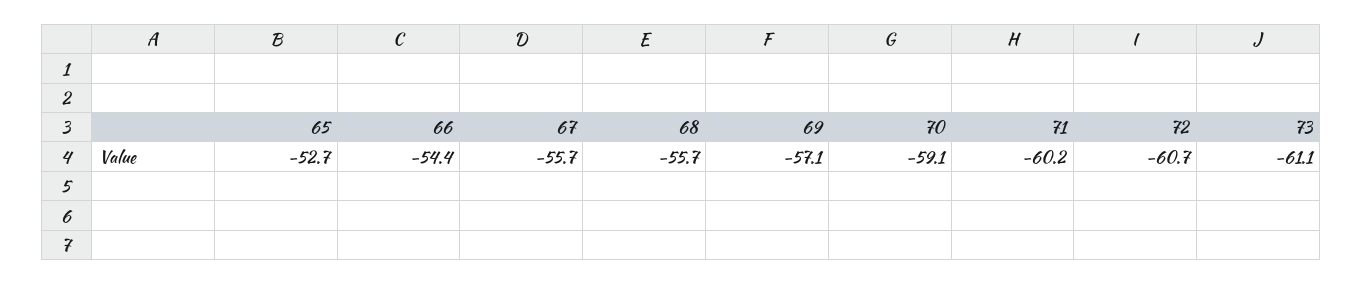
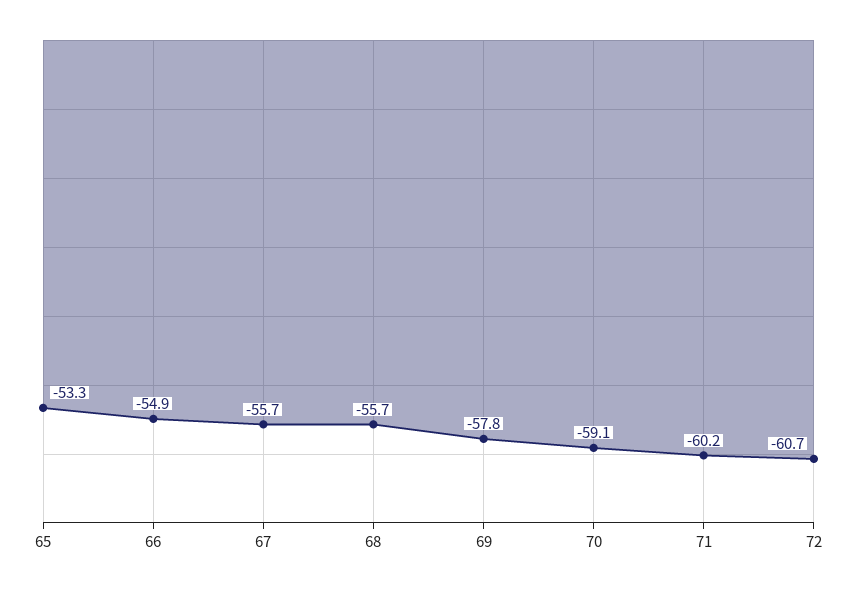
  {
-   "65": -52.7,
+   "65": -53.3,
-   "66": -54.4,
+   "66": -54.9,
    "67": -55.7,
    "68": -55.7,
-   "69": -57.1,
+   "69": -57.8,
    "70": -59.1,
    "71": -60.2,
-   "72": -60.7,
+   "72": -60.7
-   "73": -61.1
  }

